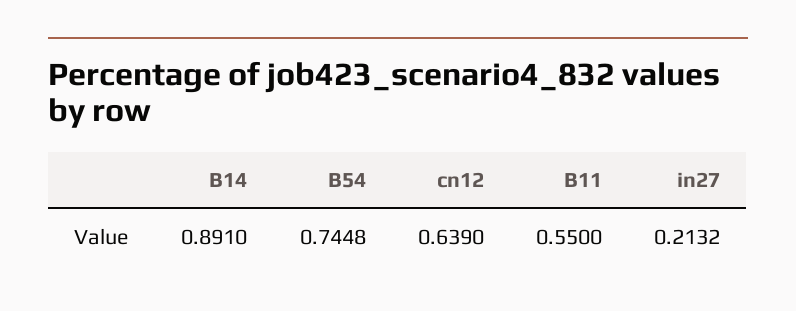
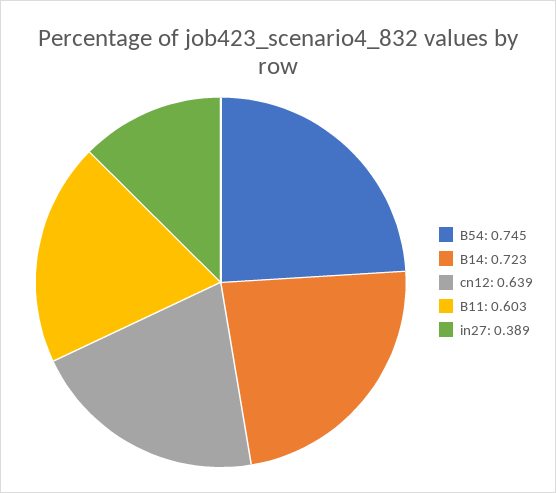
  {
-   "B14": 0.891,
+   "B14": 0.723,
    "B54": 0.7448,
    "cn12": 0.639,
-   "B11": 0.55,
+   "B11": 0.603,
-   "in27": 0.2132
+   "in27": 0.389
  }

